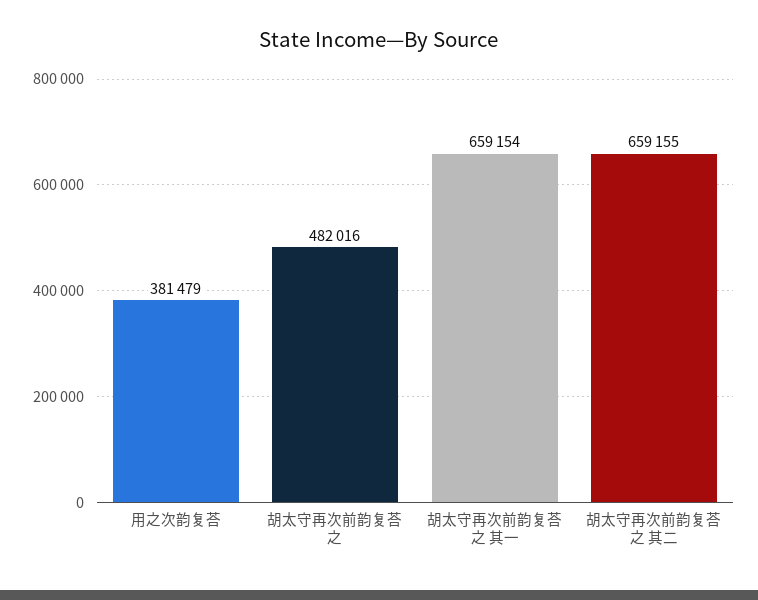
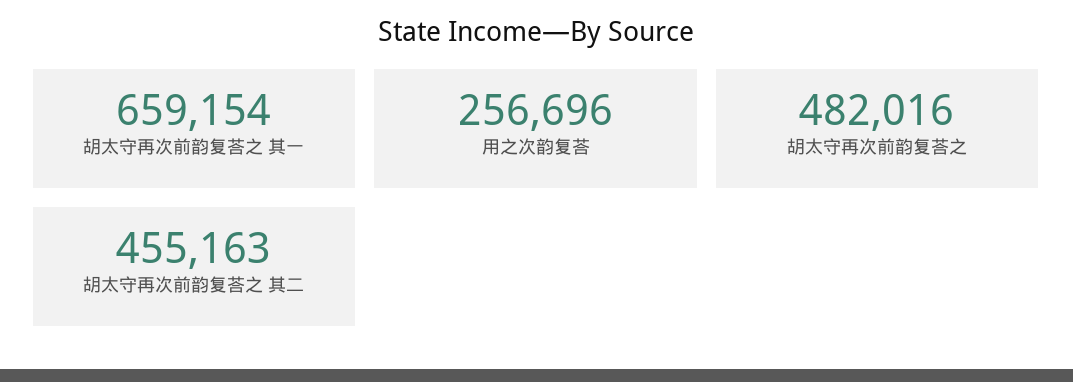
  {
-   "用之次韵复荅": 381479,
+   "用之次韵复荅": 256696,
    "胡太守再次前韵复荅之": 482016,
    "胡太守再次前韵复荅之 其一": 659154,
-   "胡太守再次前韵复荅之 其二": 659155
+   "胡太守再次前韵复荅之 其二": 455163
  }

